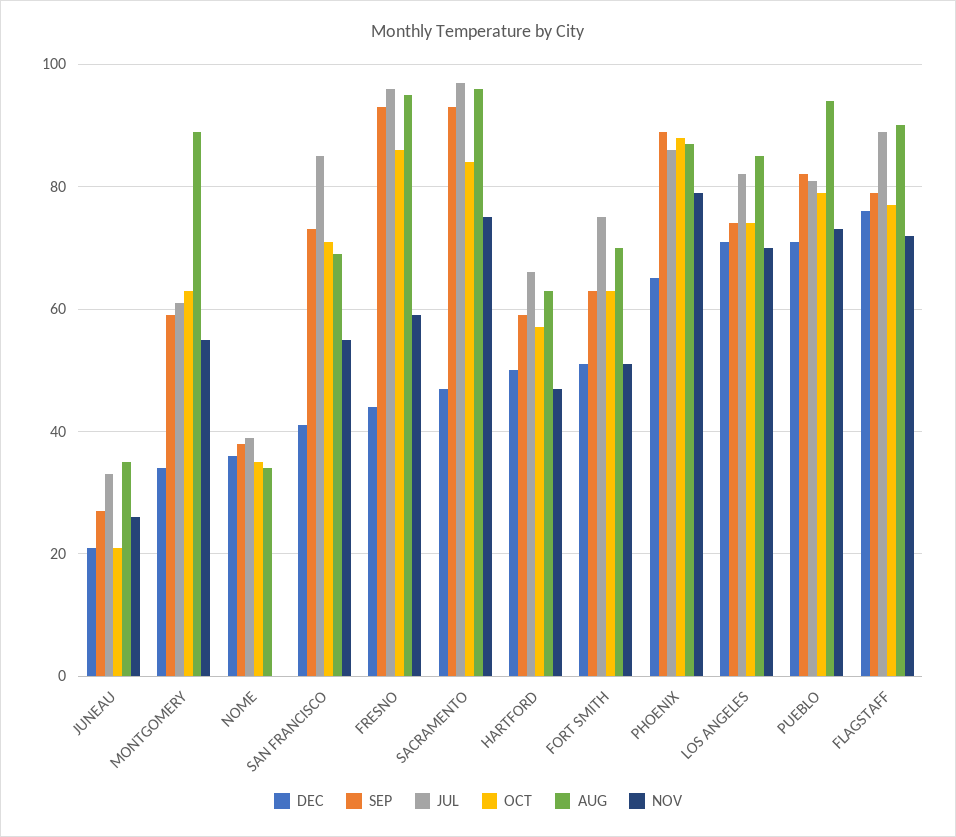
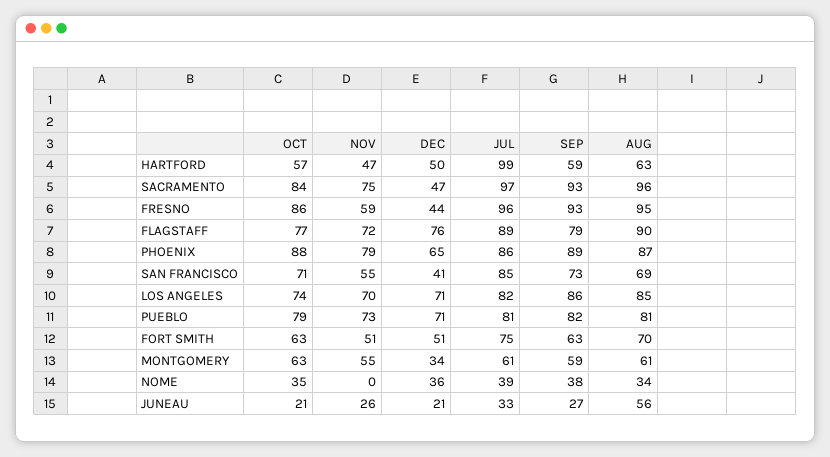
  {
    "DEC": {
      "JUNEAU": 21,
      "MONTGOMERY": 34,
      "NOME": 36,
      "SAN FRANCISCO": 41,
      "FRESNO": 44,
      "SACRAMENTO": 47,
      "HARTFORD": 50,
      "FORT SMITH": 51,
      "PHOENIX": 65,
      "LOS ANGELES": 71,
      "PUEBLO": 71,
      "FLAGSTAFF": 76
    },
    "SEP": {
      "JUNEAU": 27,
      "MONTGOMERY": 59,
      "NOME": 38,
      "SAN FRANCISCO": 73,
      "FRESNO": 93,
      "SACRAMENTO": 93,
      "HARTFORD": 59,
      "FORT SMITH": 63,
      "PHOENIX": 89,
-     "LOS ANGELES": 75,
+     "LOS ANGELES": 86,
      "PUEBLO": 82,
      "FLAGSTAFF": 79
    },
    "JUL": {
      "JUNEAU": 33,
      "MONTGOMERY": 61,
      "NOME": 39,
      "SAN FRANCISCO": 85,
      "FRESNO": 96,
      "SACRAMENTO": 97,
-     "HARTFORD": 65,
+     "HARTFORD": 99,
      "FORT SMITH": 75,
      "PHOENIX": 86,
      "LOS ANGELES": 82,
      "PUEBLO": 81,
      "FLAGSTAFF": 89
    },
    "OCT": {
      "JUNEAU": 21,
      "MONTGOMERY": 63,
      "NOME": 35,
      "SAN FRANCISCO": 71,
      "FRESNO": 86,
      "SACRAMENTO": 84,
      "HARTFORD": 57,
      "FORT SMITH": 63,
      "PHOENIX": 88,
      "LOS ANGELES": 74,
      "PUEBLO": 79,
      "FLAGSTAFF": 77
    },
    "AUG": {
-     "JUNEAU": 35,
+     "JUNEAU": 56,
-     "MONTGOMERY": 90,
+     "MONTGOMERY": 61,
      "NOME": 34,
      "SAN FRANCISCO": 69,
      "FRESNO": 95,
      "SACRAMENTO": 96,
      "HARTFORD": 63,
      "FORT SMITH": 70,
      "PHOENIX": 87,
      "LOS ANGELES": 85,
-     "PUEBLO": 95,
+     "PUEBLO": 81,
      "FLAGSTAFF": 90
    },
    "NOV": {
      "JUNEAU": 26,
      "MONTGOMERY": 55,
      "NOME": 0,
      "SAN FRANCISCO": 55,
      "FRESNO": 59,
      "SACRAMENTO": 75,
      "HARTFORD": 47,
      "FORT SMITH": 51,
      "PHOENIX": 79,
      "LOS ANGELES": 70,
      "PUEBLO": 73,
      "FLAGSTAFF": 72
    }
  }

